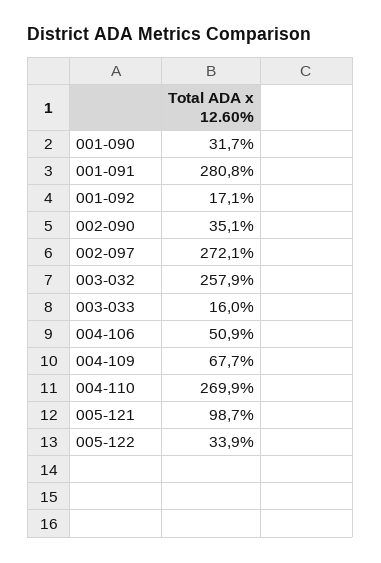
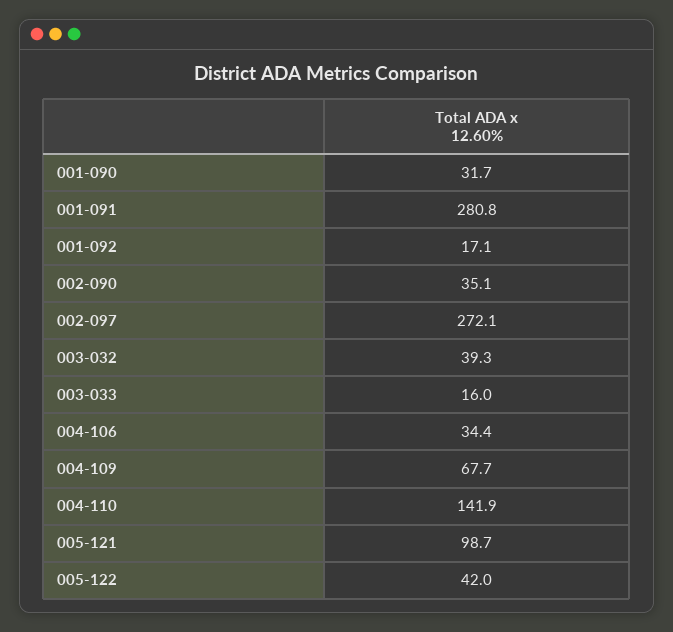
  {
    "001-090": 31.7,
    "001-091": 280.8,
    "001-092": 17.1,
    "002-090": 35.1,
    "002-097": 272.1,
-   "003-032": 257.9,
+   "003-032": 39.3,
    "003-033": 16,
-   "004-106": 50.9,
+   "004-106": 34.4,
    "004-109": 67.7,
-   "004-110": 269.9,
+   "004-110": 141.9,
    "005-121": 98.7,
-   "005-122": 33.9
+   "005-122": 42
  }

